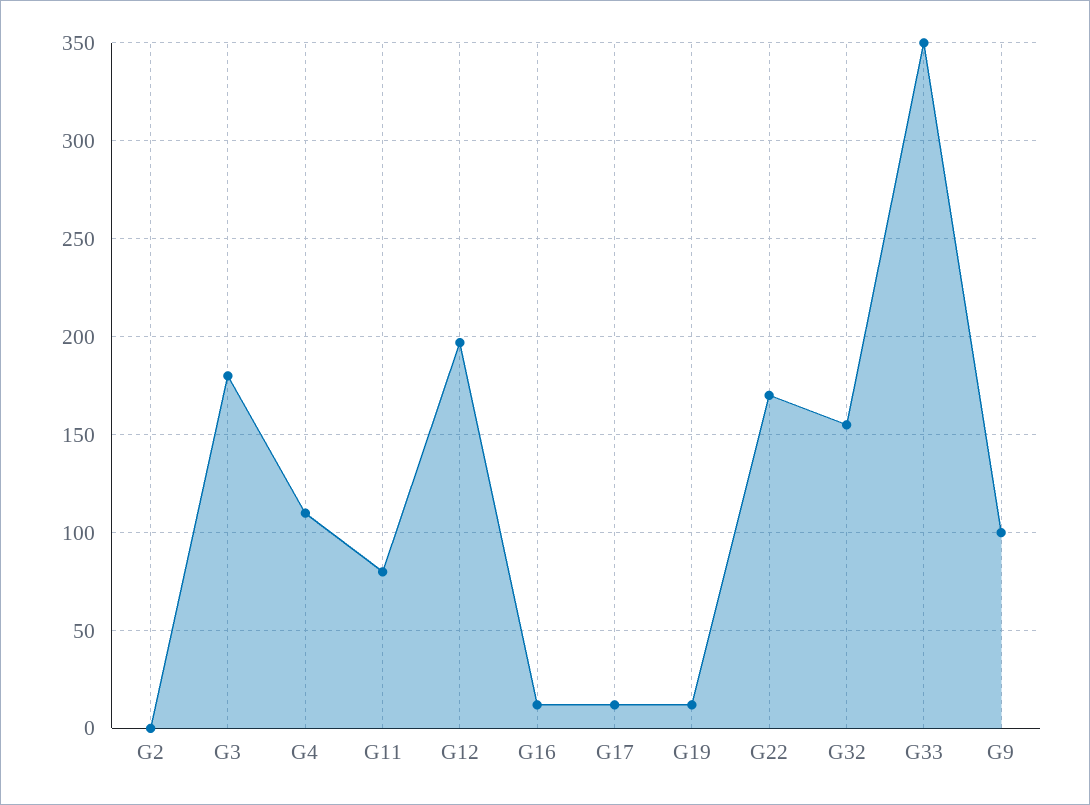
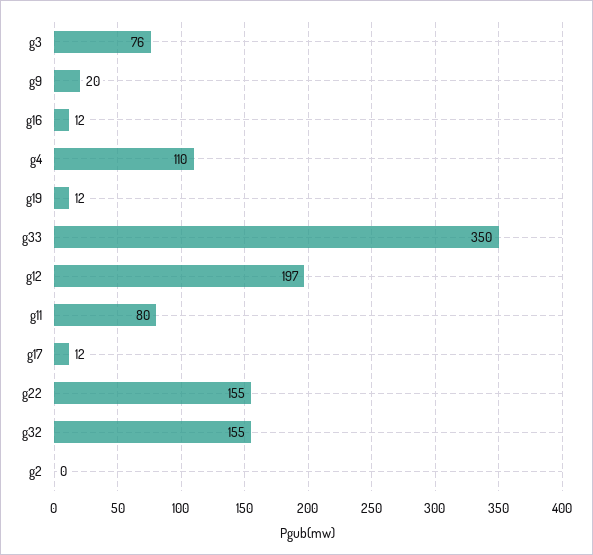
  {
    "G2": 0,
-   "G3": 180,
+   "G3": 76,
    "G4": 110,
    "G11": 80,
    "G12": 197,
    "G16": 12,
    "G17": 12,
    "G19": 12,
-   "G22": 170,
+   "G22": 155,
    "G32": 155,
    "G33": 350,
-   "G9": 100
+   "G9": 20
  }

